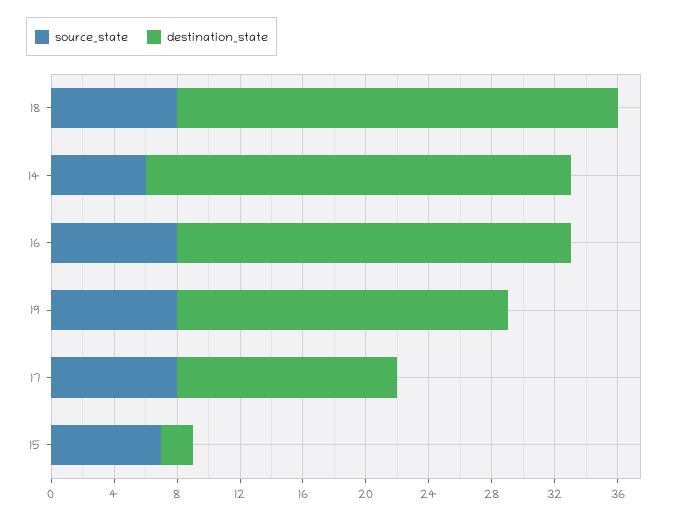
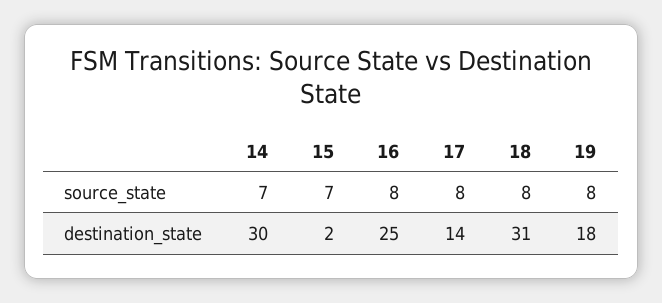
  {
    "source_state": {
      "18": 8,
-     "14": 6,
+     "14": 7,
      "16": 8,
      "19": 8,
      "17": 8,
      "15": 7
    },
    "destination_state": {
-     "18": 28,
+     "18": 31,
-     "14": 27,
+     "14": 30,
      "16": 25,
-     "19": 21,
+     "19": 18,
      "17": 14,
      "15": 2
    }
  }

